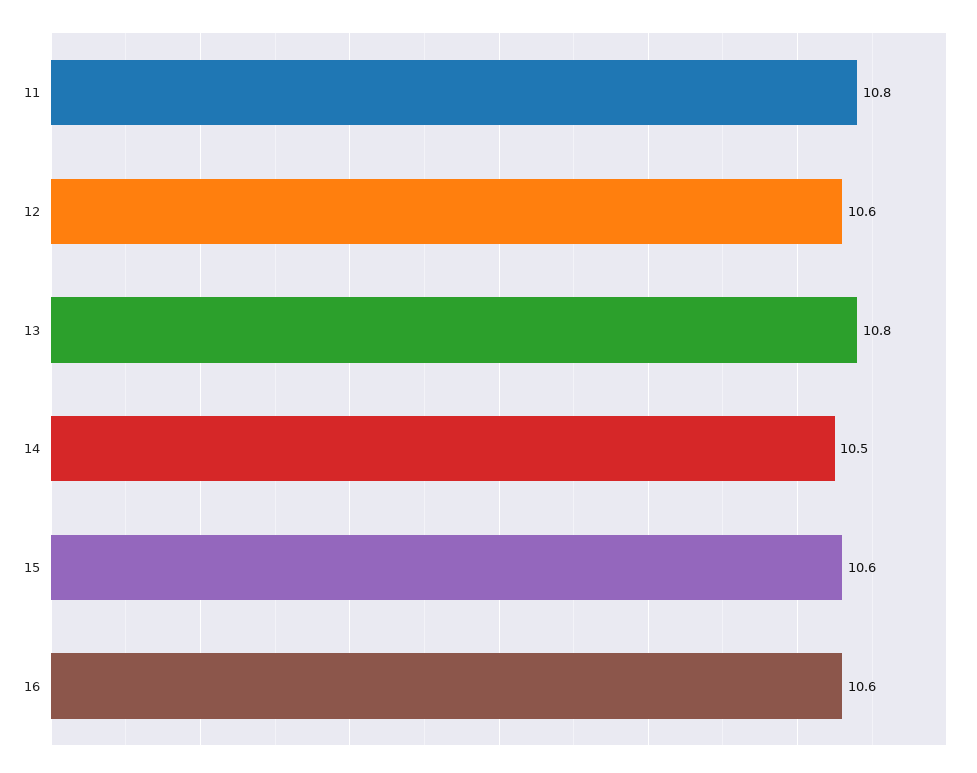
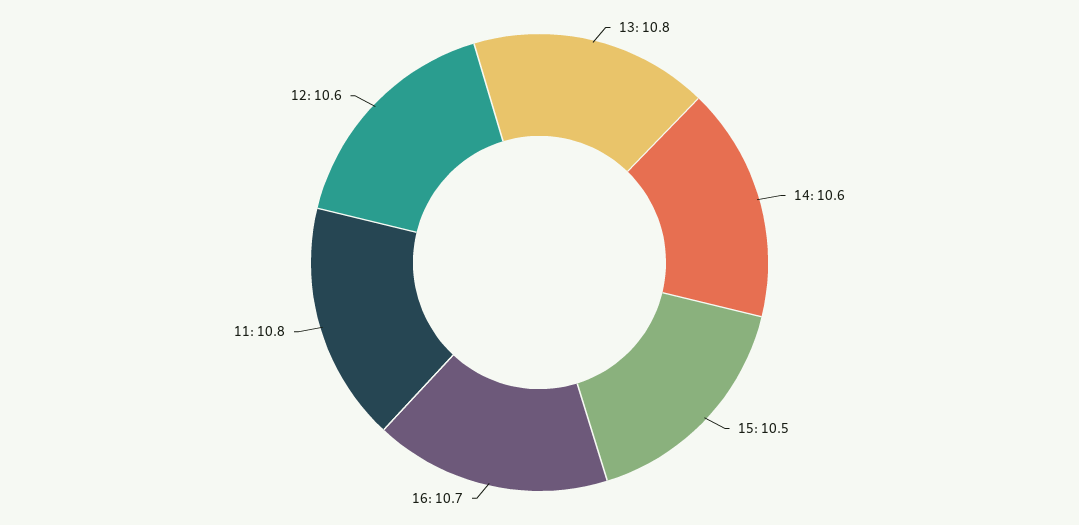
  {
    "11": 10.8,
    "12": 10.6,
    "13": 10.8,
-   "14": 10.5,
+   "14": 10.6,
-   "15": 10.6,
+   "15": 10.5,
-   "16": 10.6
+   "16": 10.7
  }

